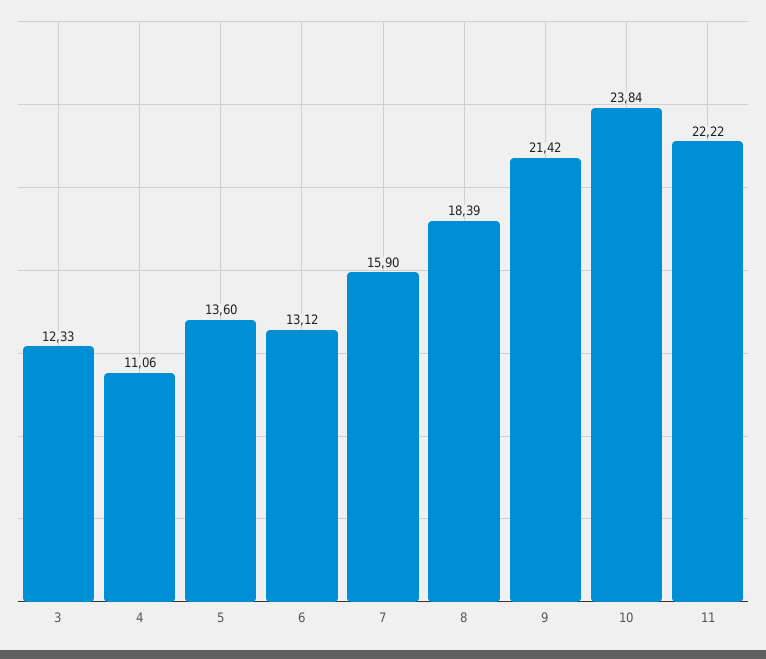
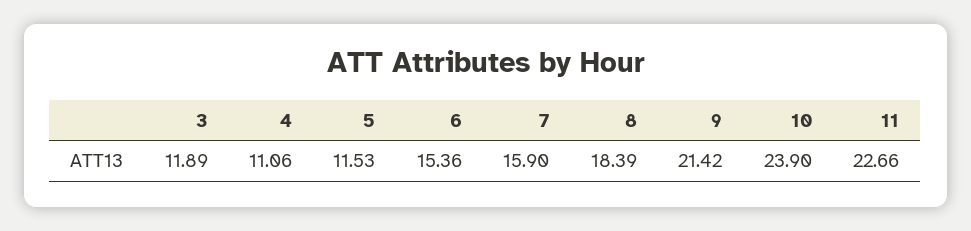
  {
-   "3": 12.33,
+   "3": 11.89,
    "4": 11.06,
-   "5": 13.6,
+   "5": 11.53,
-   "6": 13.12,
+   "6": 15.36,
    "7": 15.9,
    "8": 18.39,
    "9": 21.42,
-   "10": 23.84,
+   "10": 23.9,
-   "11": 22.22
+   "11": 22.66
  }

